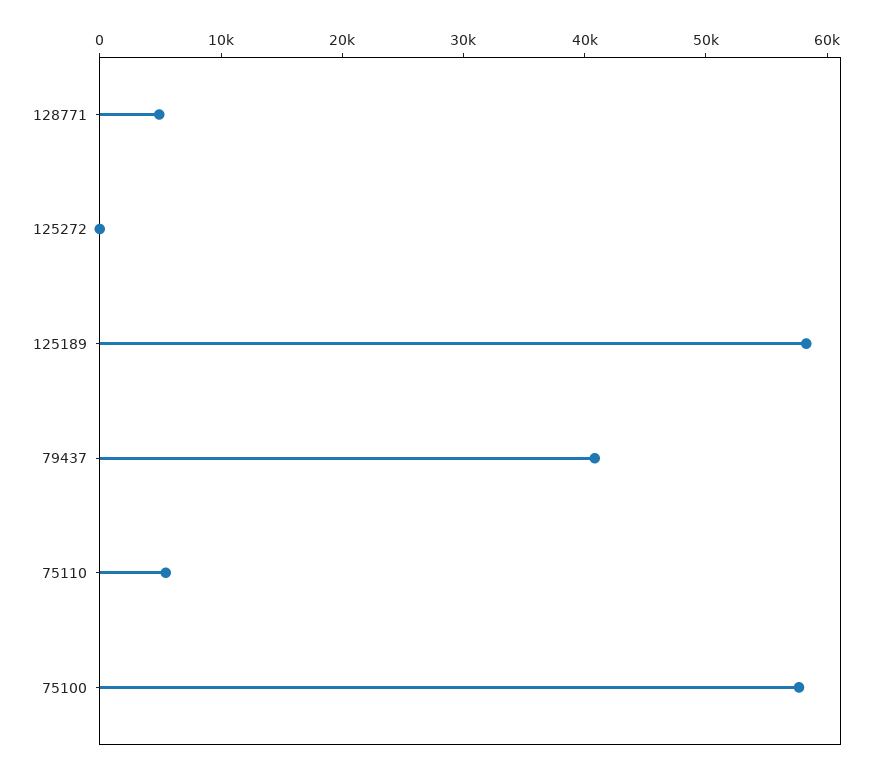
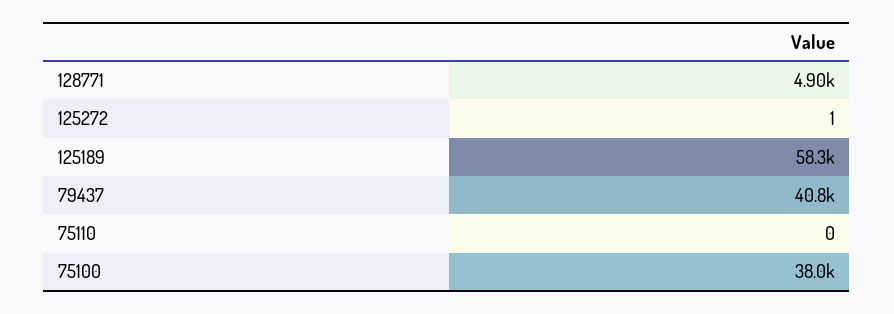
  {
    "128771": 4900,
    "125272": 1,
    "125189": 58300,
    "79437": 40800,
-   "75110": 6000,
+   "75110": 0,
-   "75100": 58000
+   "75100": 38000
  }

